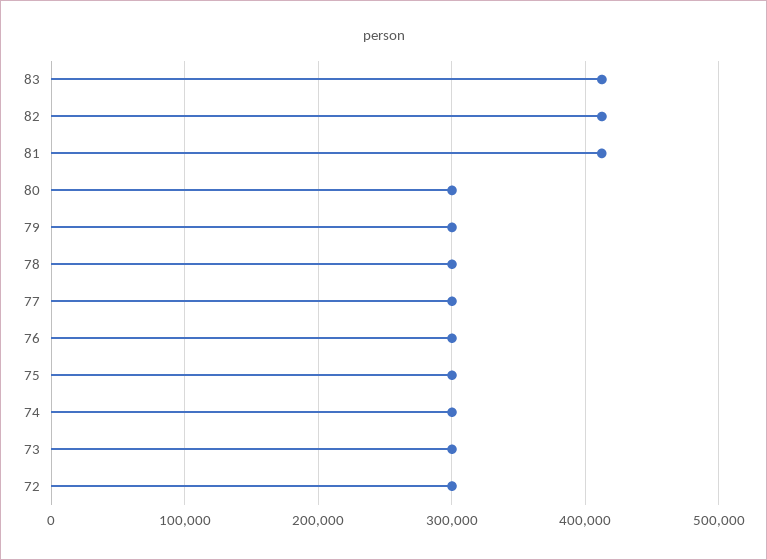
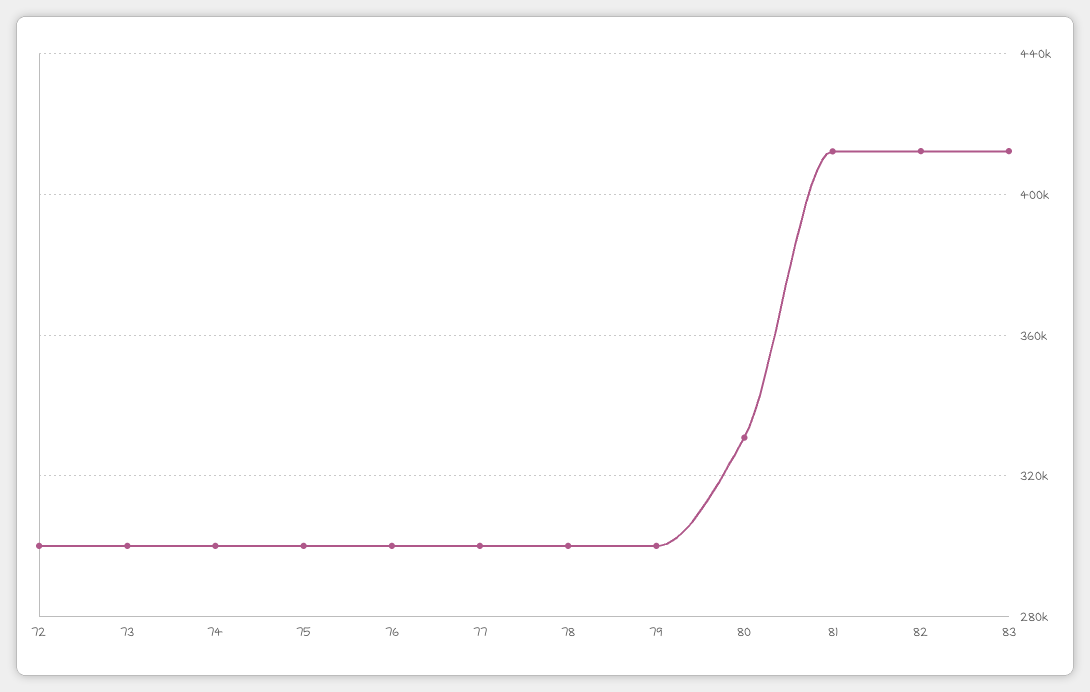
  {
    "83": 410000,
    "82": 410000,
    "81": 410000,
-   "80": 300000,
+   "80": 330000,
    "79": 300000,
    "78": 300000,
    "77": 300000,
    "76": 300000,
    "75": 300000,
    "74": 300000,
    "73": 300000,
    "72": 300000
  }

